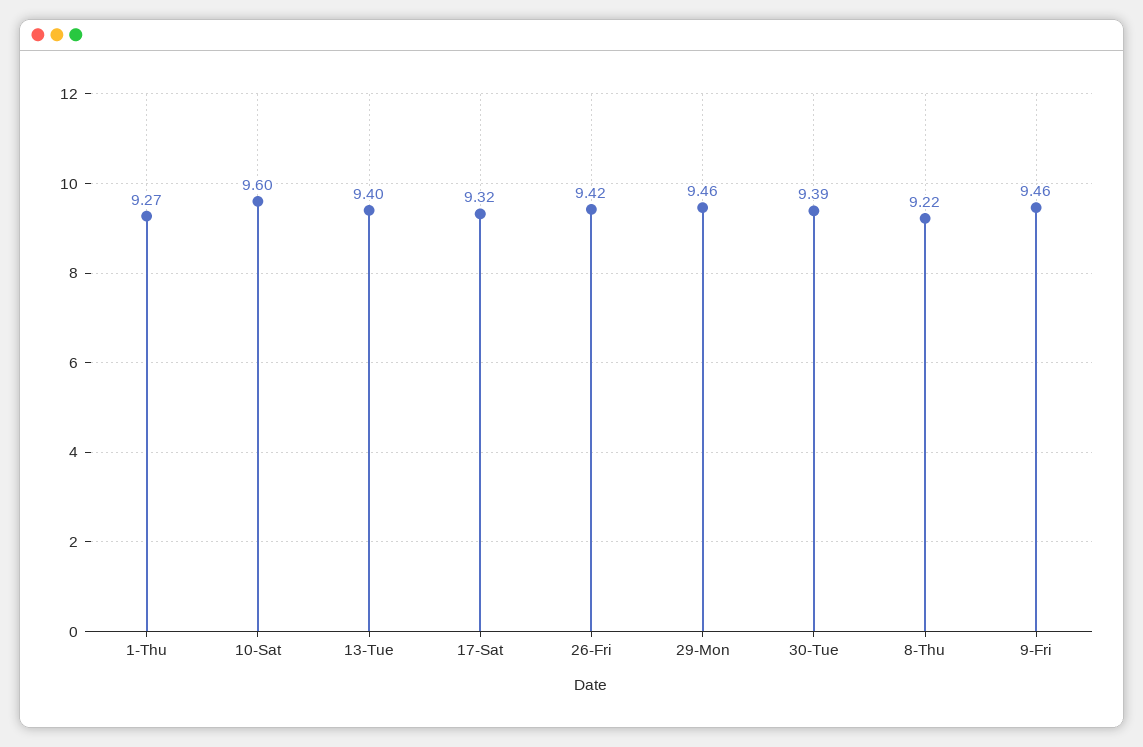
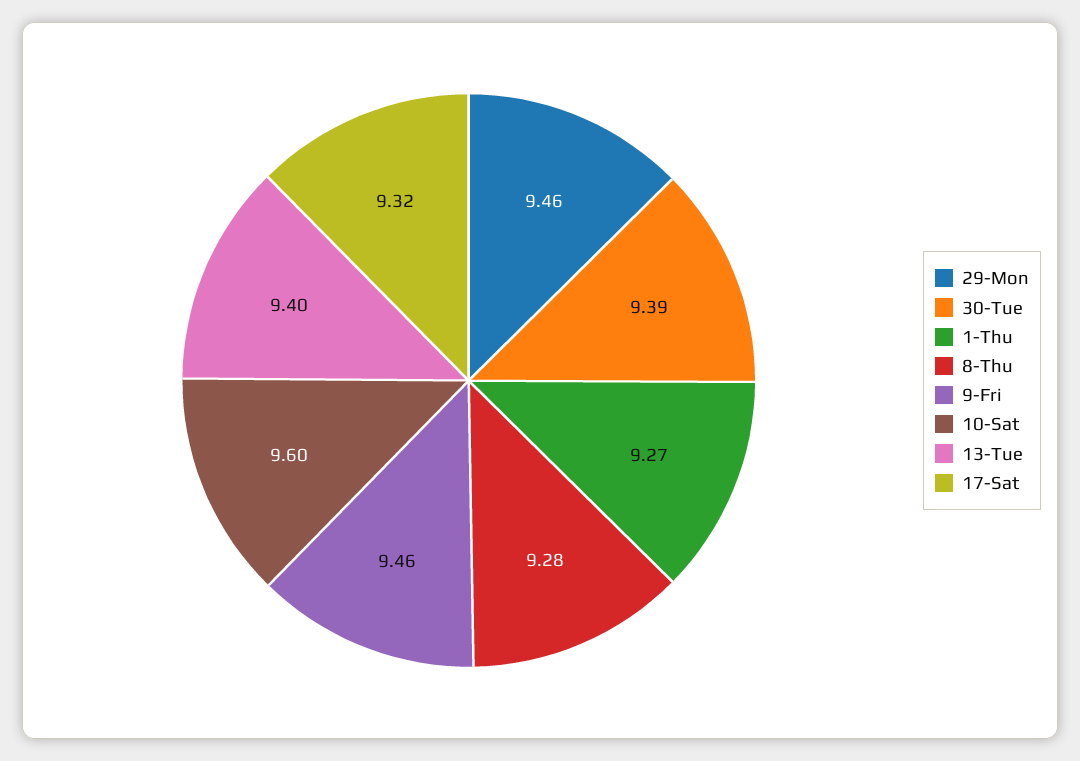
  {
    "1-Thu": 9.27,
    "10-Sat": 9.6,
    "13-Tue": 9.4,
    "17-Sat": 9.32,
-   "26-Fri": 9.42,
    "29-Mon": 9.46,
    "30-Tue": 9.39,
-   "8-Thu": 9.22,
+   "8-Thu": 9.28,
    "9-Fri": 9.46
  }

